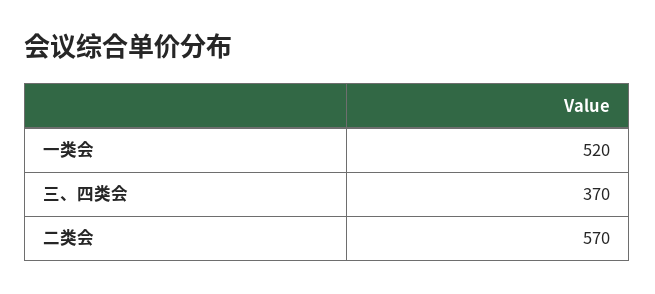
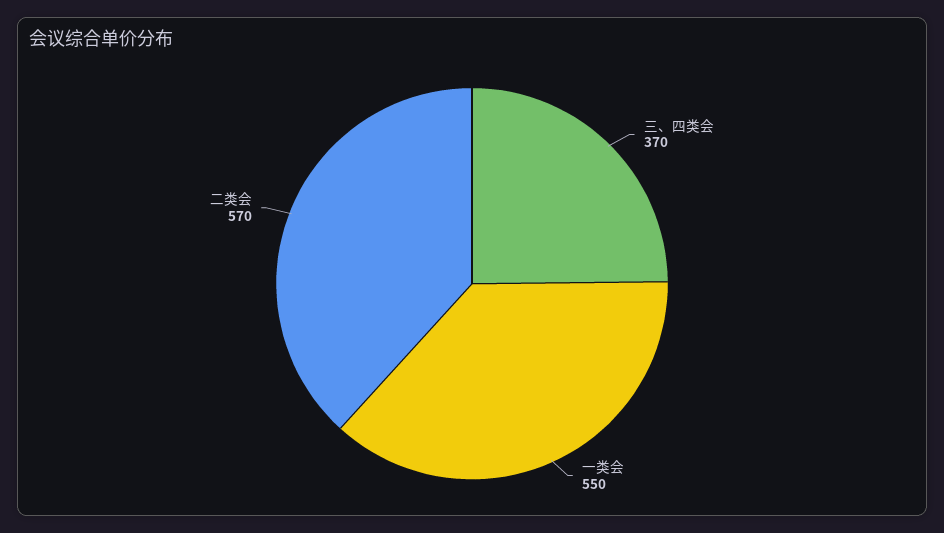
  {
-   "一类会": 520,
+   "一类会": 550,
    "三、四类会": 370,
    "二类会": 570
  }

